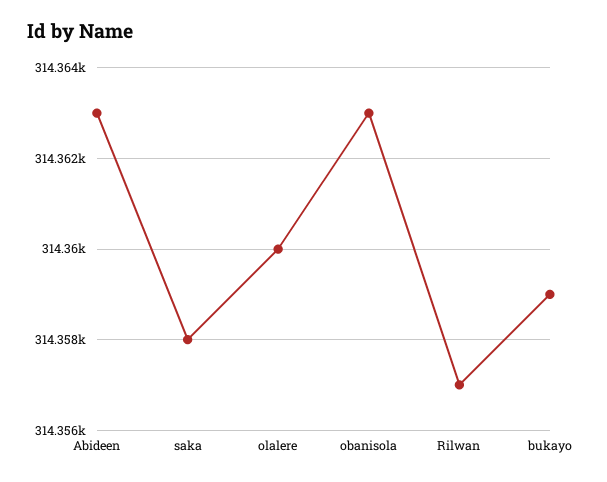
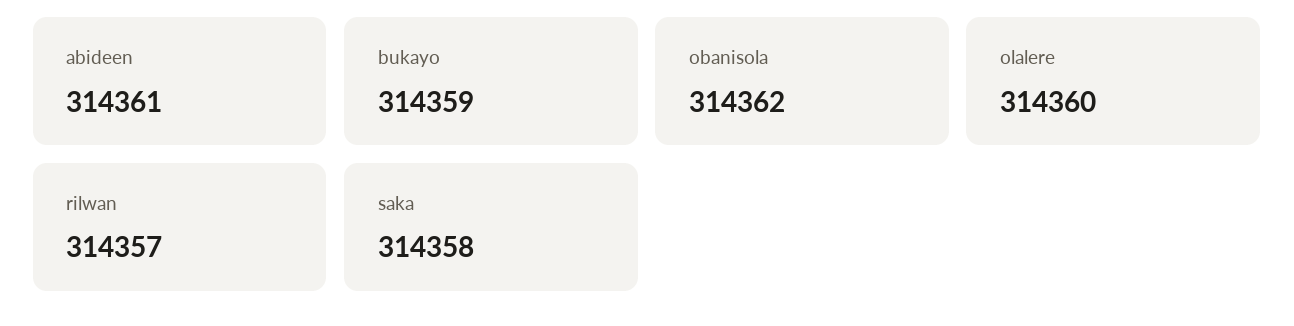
  {
-   "Abideen": 314363,
+   "Abideen": 314361,
    "saka": 314358,
    "olalere": 314360,
-   "obanisola": 314363,
+   "obanisola": 314362,
    "Rilwan": 314357,
    "bukayo": 314359
  }

